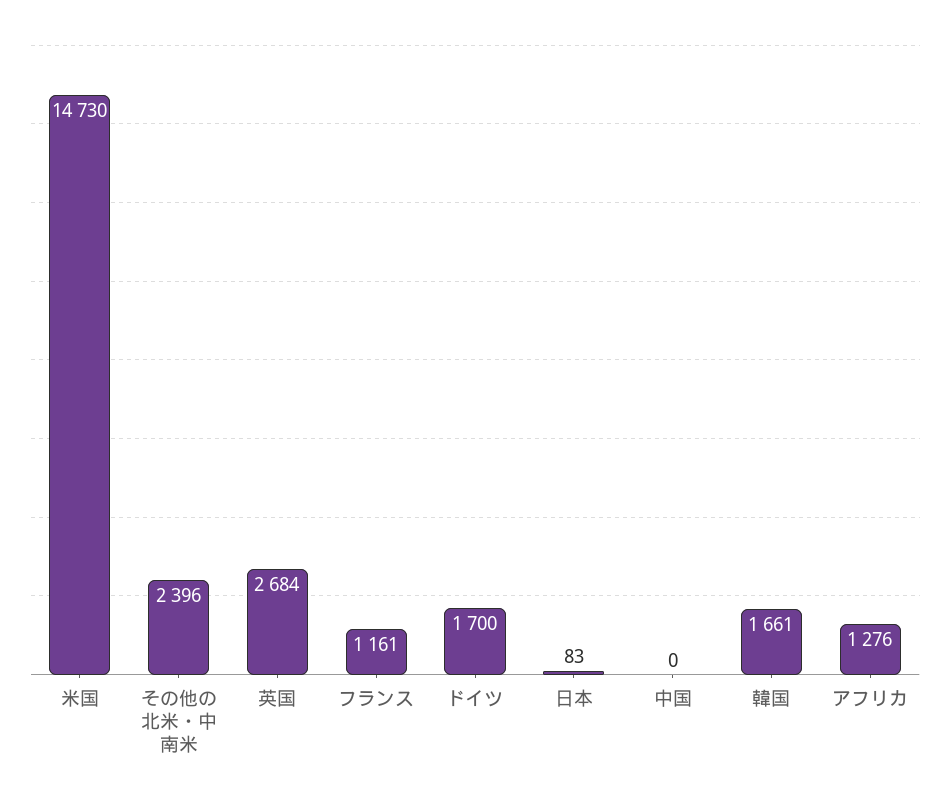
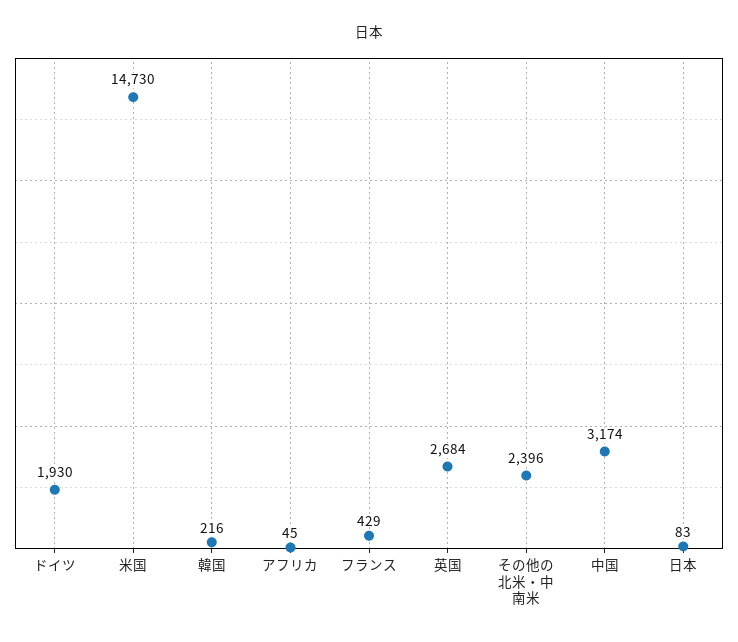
  {
    "米国": 14730,
    "その他の北米・中南米": 2396,
    "英国": 2684,
-   "フランス": 1161,
+   "フランス": 429,
-   "ドイツ": 1700,
+   "ドイツ": 1930,
    "日本": 83,
-   "中国": 0,
+   "中国": 3174,
-   "韓国": 1661,
+   "韓国": 216,
-   "アフリカ": 1276
+   "アフリカ": 45
  }

